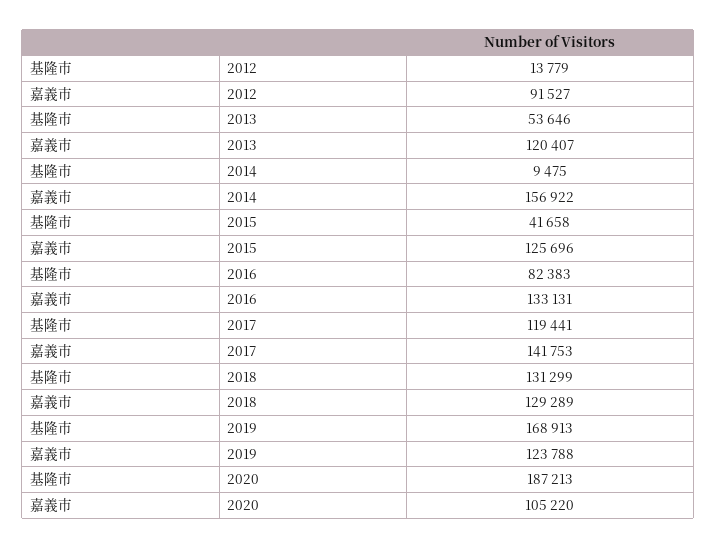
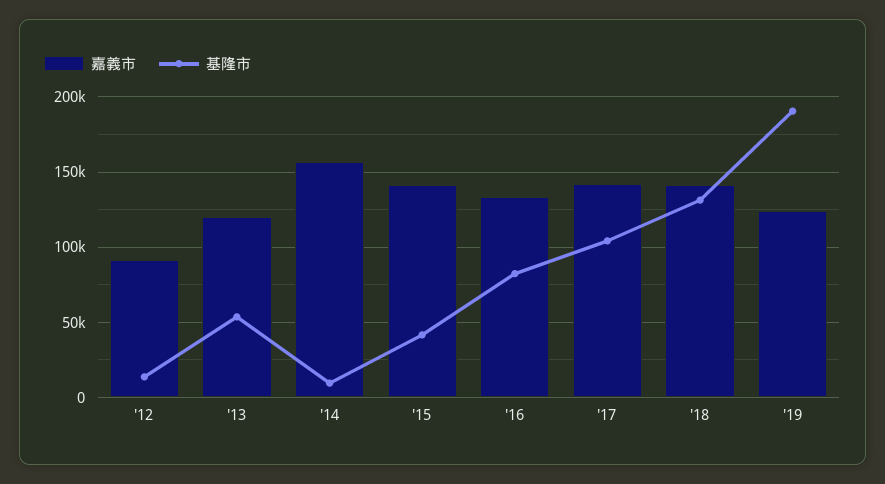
  {
    "基隆市": {
      "2012": 13779,
      "2013": 53646,
      "2014": 9475,
      "2015": 41658,
      "2016": 82383,
-     "2017": 119441,
+     "2017": 105000,
      "2018": 131299,
-     "2019": 168913,
+     "2019": 190000
-     "2020": 187213
    },
    "嘉義市": {
      "2012": 91527,
      "2013": 120407,
      "2014": 156922,
-     "2015": 125696,
+     "2015": 140000,
      "2016": 133131,
      "2017": 141753,
-     "2018": 129289,
+     "2018": 140000,
-     "2019": 123788,
+     "2019": 123788
-     "2020": 105220
    }
  }

